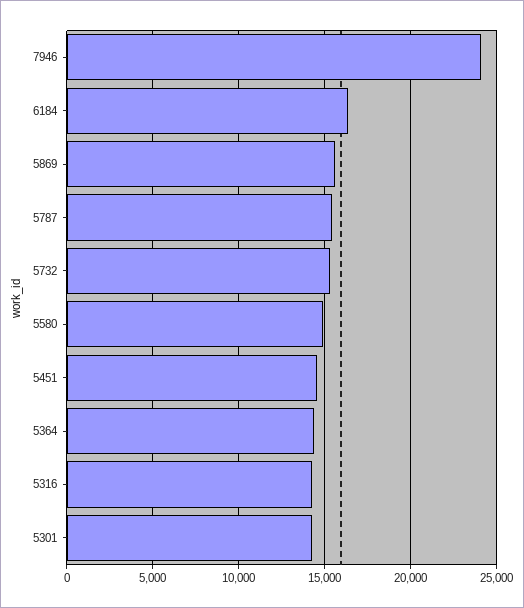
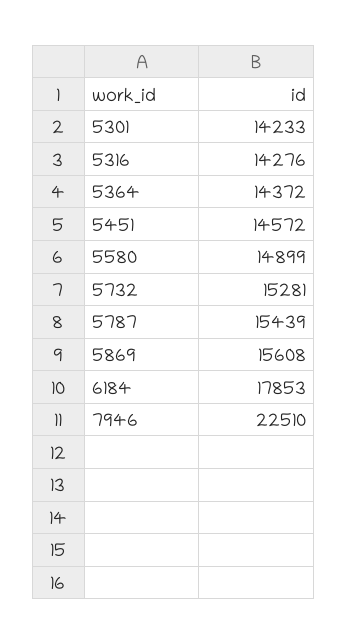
  {
-   "7946": 24000,
+   "7946": 22510,
-   "6184": 16500,
+   "6184": 17853,
    "5869": 15608,
    "5787": 15439,
    "5732": 15281,
    "5580": 14899,
    "5451": 14572,
    "5364": 14372,
    "5316": 14276,
    "5301": 14233
  }

